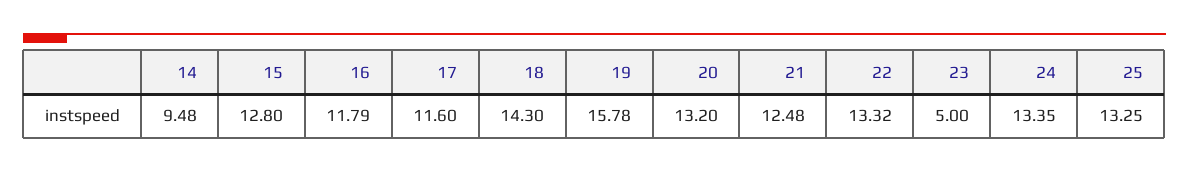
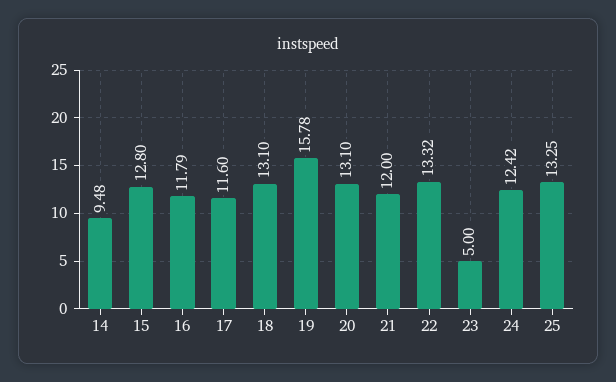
  {
    "14": 9.48,
    "15": 12.8,
    "16": 11.79,
    "17": 11.6,
-   "18": 14.3,
+   "18": 13.1,
    "19": 15.78,
-   "20": 13.2,
+   "20": 13.1,
-   "21": 12.48,
+   "21": 12,
    "22": 13.32,
    "23": 5,
-   "24": 13.35,
+   "24": 12.42,
    "25": 13.25
  }

